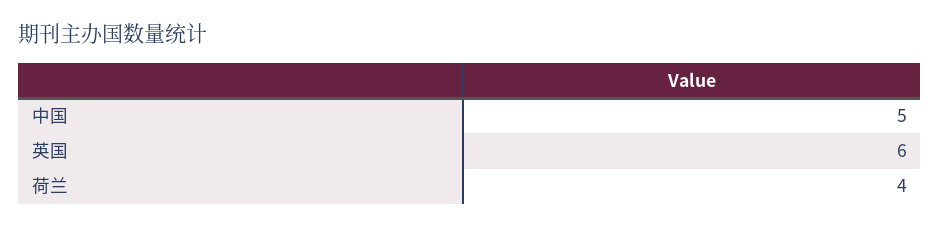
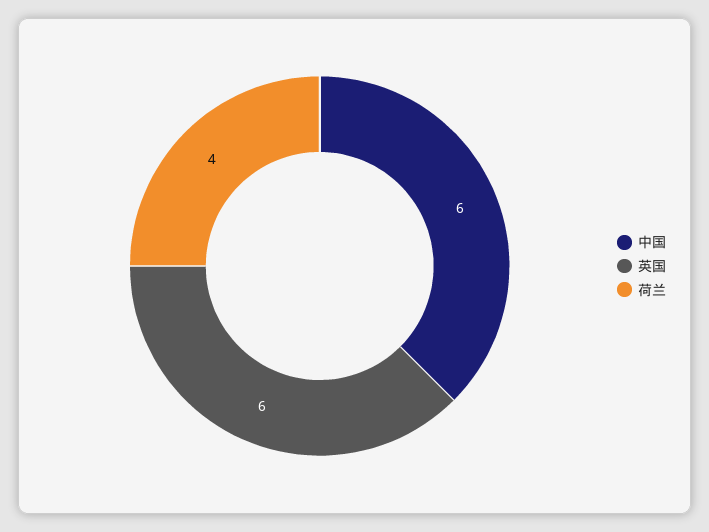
  {
-   "中国": 5,
+   "中国": 6,
    "英国": 6,
    "荷兰": 4
  }

